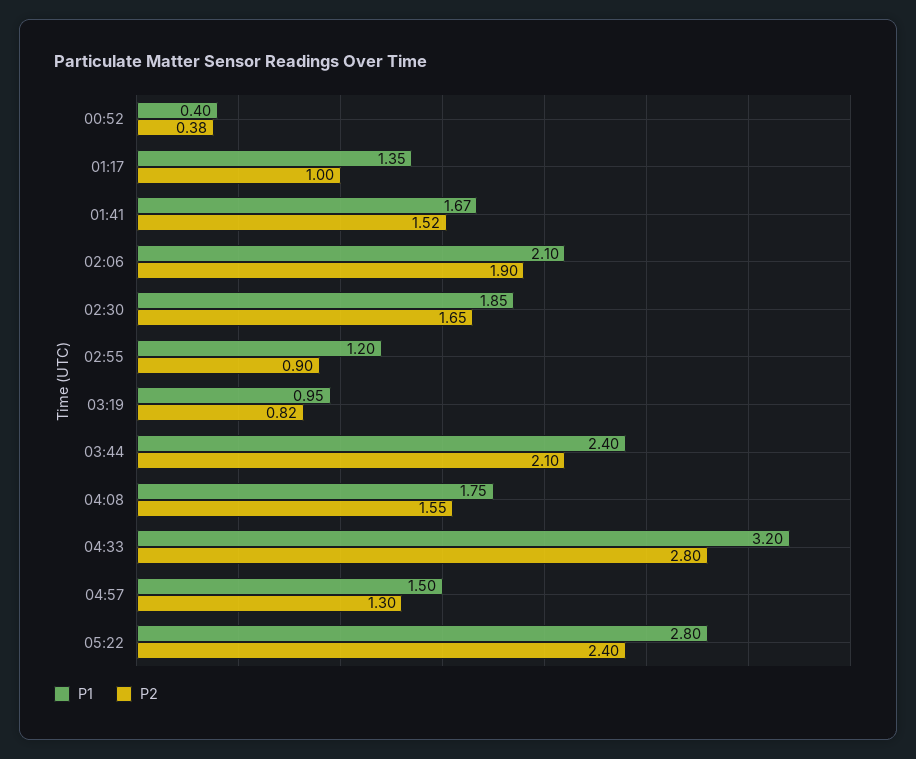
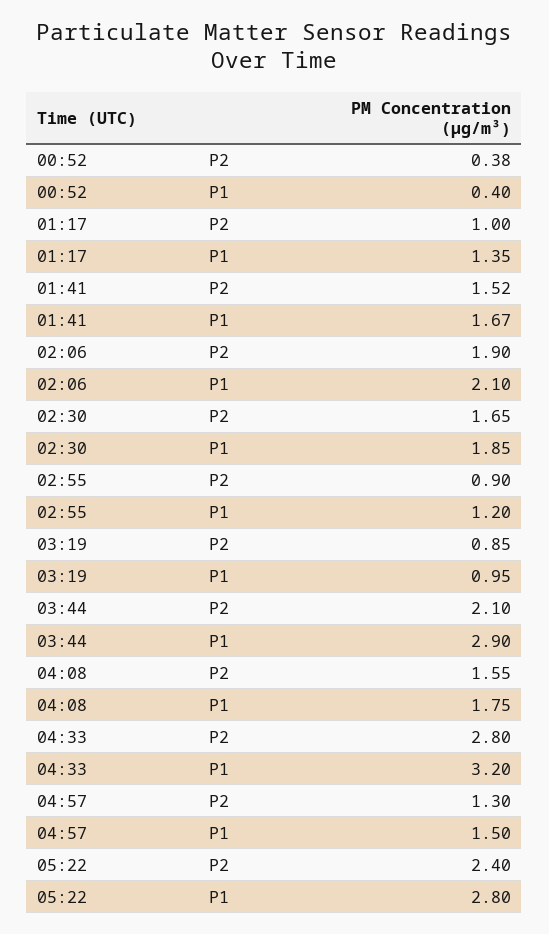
  {
    "P1": {
      "00:52": 0.4,
      "01:17": 1.35,
      "01:41": 1.67,
      "02:06": 2.1,
      "02:30": 1.85,
      "02:55": 1.2,
      "03:19": 0.95,
-     "03:44": 2.4,
+     "03:44": 2.9,
      "04:08": 1.75,
      "04:33": 3.2,
      "04:57": 1.5,
      "05:22": 2.8
    },
    "P2": {
      "00:52": 0.38,
      "01:17": 1,
      "01:41": 1.52,
      "02:06": 1.9,
      "02:30": 1.65,
      "02:55": 0.9,
-     "03:19": 0.82,
+     "03:19": 0.85,
      "03:44": 2.1,
      "04:08": 1.55,
      "04:33": 2.8,
      "04:57": 1.3,
      "05:22": 2.4
    }
  }

